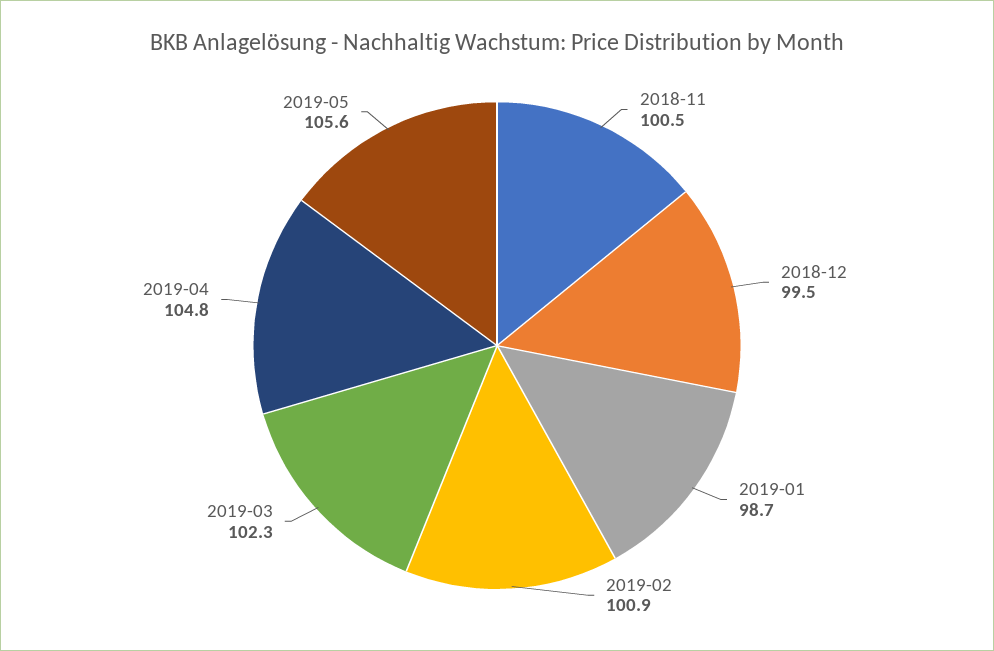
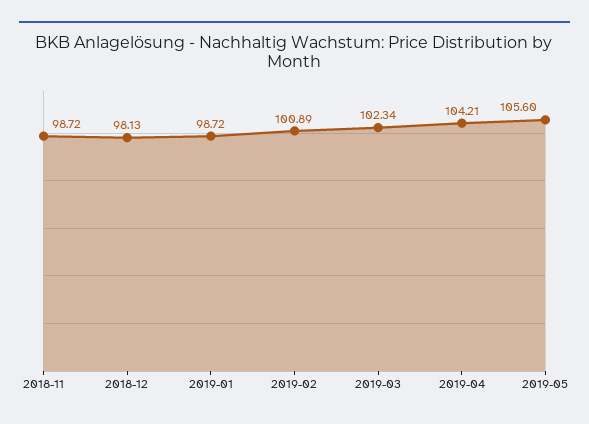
  {
-   "2018-11": 100.5,
+   "2018-11": 98.72,
-   "2018-12": 99.5,
+   "2018-12": 98.13,
    "2019-01": 98.72,
    "2019-02": 100.89,
    "2019-03": 102.34,
-   "2019-04": 104.8,
+   "2019-04": 104.21,
    "2019-05": 105.6
  }

